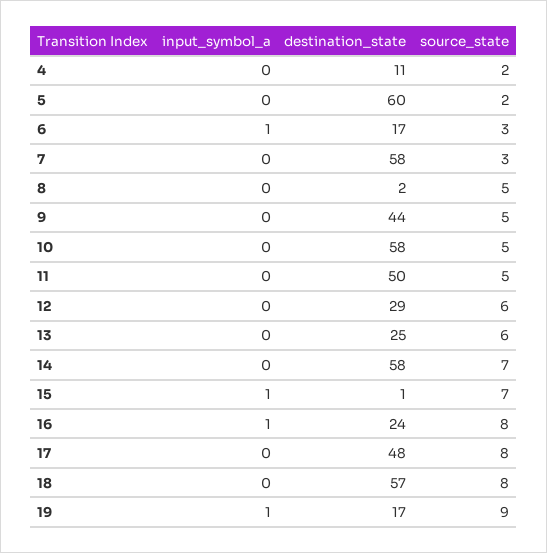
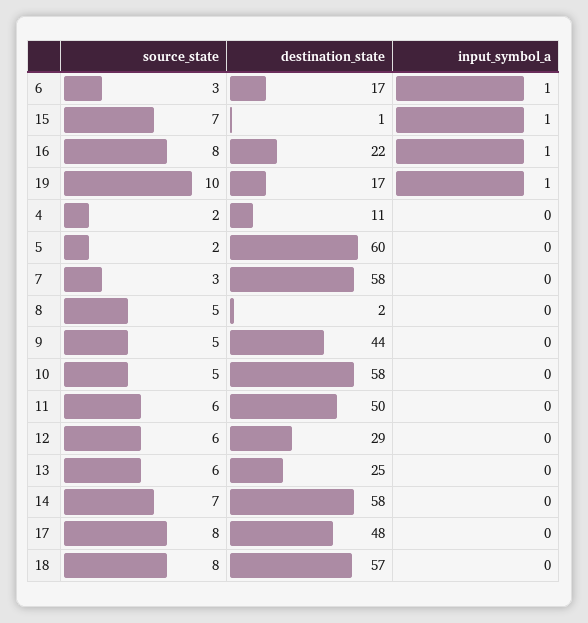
  {
    "input_symbol_a": {
      "4": 0,
      "5": 0,
      "6": 1,
      "7": 0,
      "8": 0,
      "9": 0,
      "10": 0,
      "11": 0,
      "12": 0,
      "13": 0,
      "14": 0,
      "15": 1,
      "16": 1,
      "17": 0,
      "18": 0,
      "19": 1
    },
    "destination_state": {
      "4": 11,
      "5": 60,
      "6": 17,
      "7": 58,
      "8": 2,
      "9": 44,
      "10": 58,
      "11": 50,
      "12": 29,
      "13": 25,
      "14": 58,
      "15": 1,
-     "16": 24,
+     "16": 22,
      "17": 48,
      "18": 57,
      "19": 17
    },
    "source_state": {
      "4": 2,
      "5": 2,
      "6": 3,
      "7": 3,
      "8": 5,
      "9": 5,
      "10": 5,
-     "11": 5,
+     "11": 6,
      "12": 6,
      "13": 6,
      "14": 7,
      "15": 7,
      "16": 8,
      "17": 8,
      "18": 8,
-     "19": 9
+     "19": 10
    }
  }

